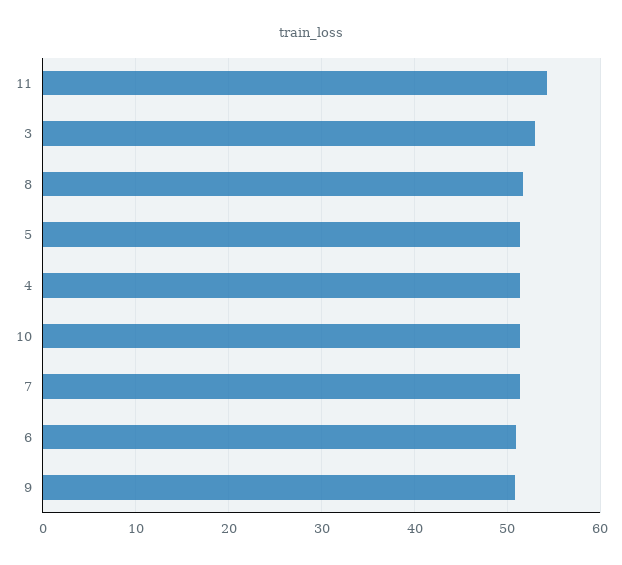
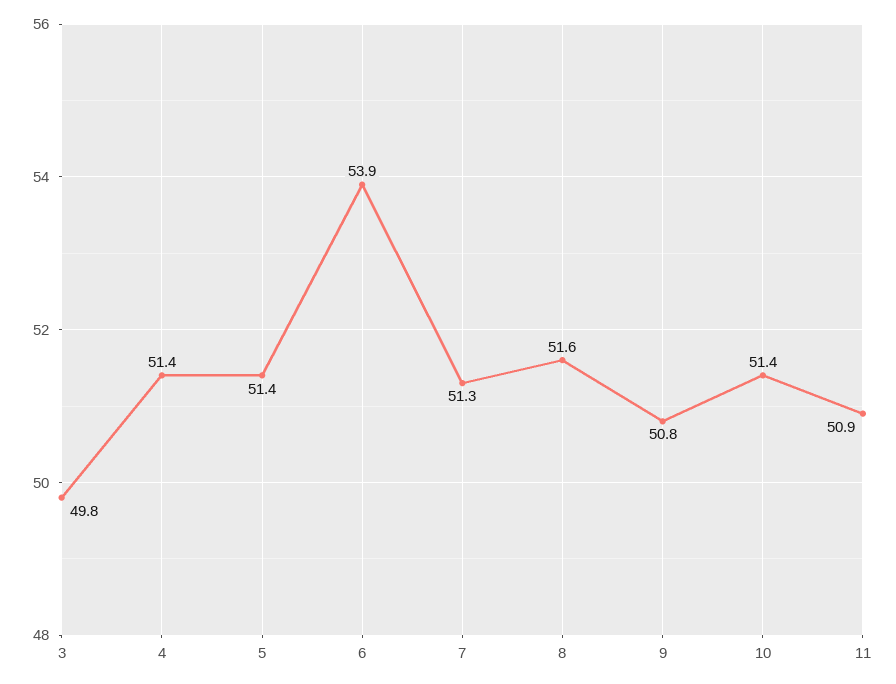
  {
-   "11": 54,
+   "11": 50.9,
-   "3": 53,
+   "3": 49.8,
    "8": 51.6,
    "5": 51.4,
    "4": 51.4,
    "10": 51.4,
    "7": 51.3,
-   "6": 51,
+   "6": 53.9,
    "9": 50.8
  }

